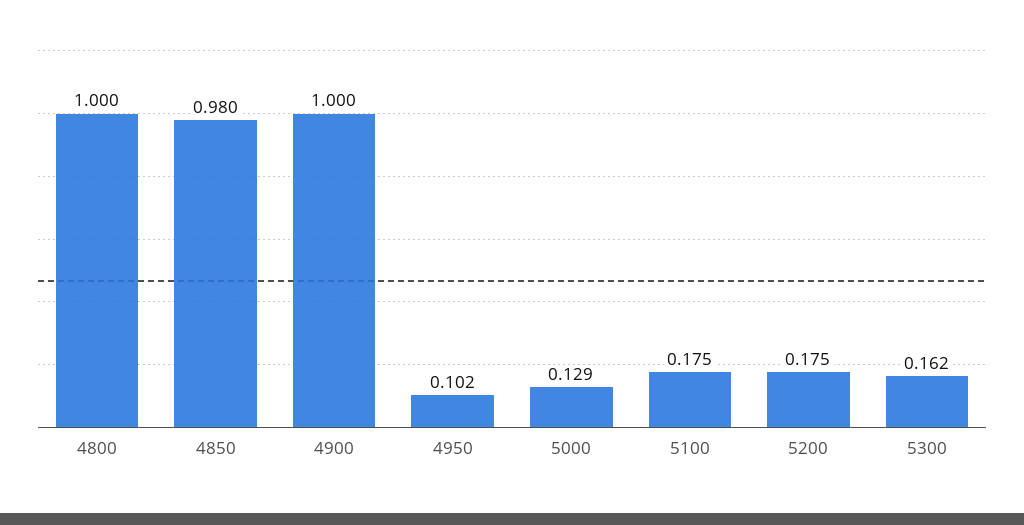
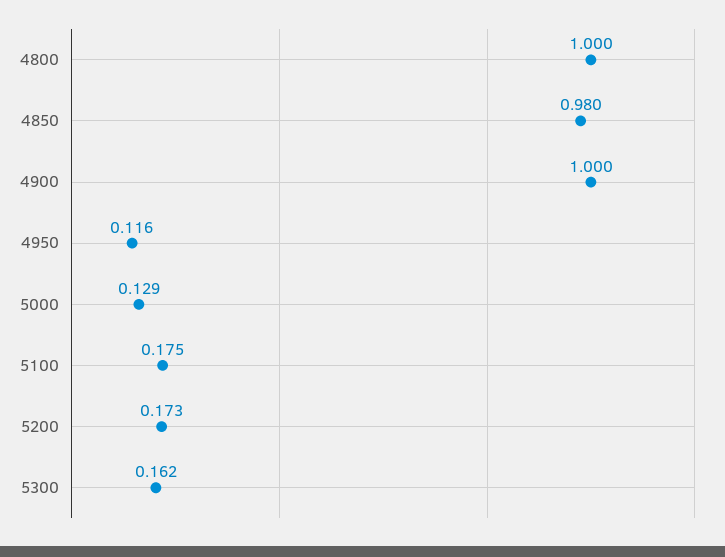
  {
    "4800": 1,
    "4850": 0.98,
    "4900": 1,
-   "4950": 0.102,
+   "4950": 0.116,
    "5000": 0.129,
    "5100": 0.175,
-   "5200": 0.175,
+   "5200": 0.173,
    "5300": 0.162
  }

